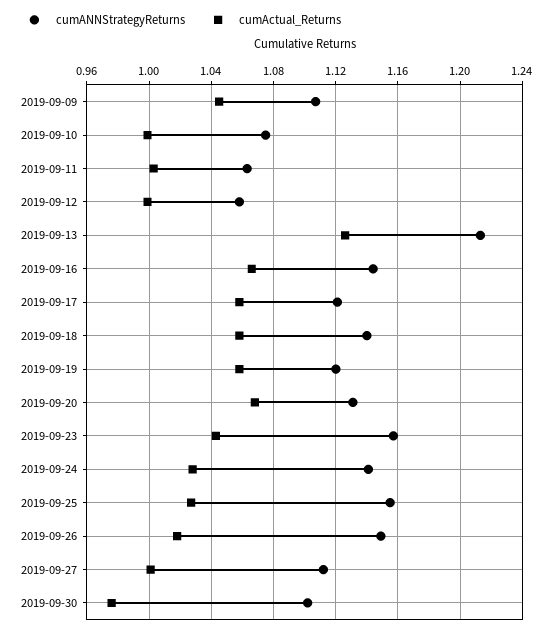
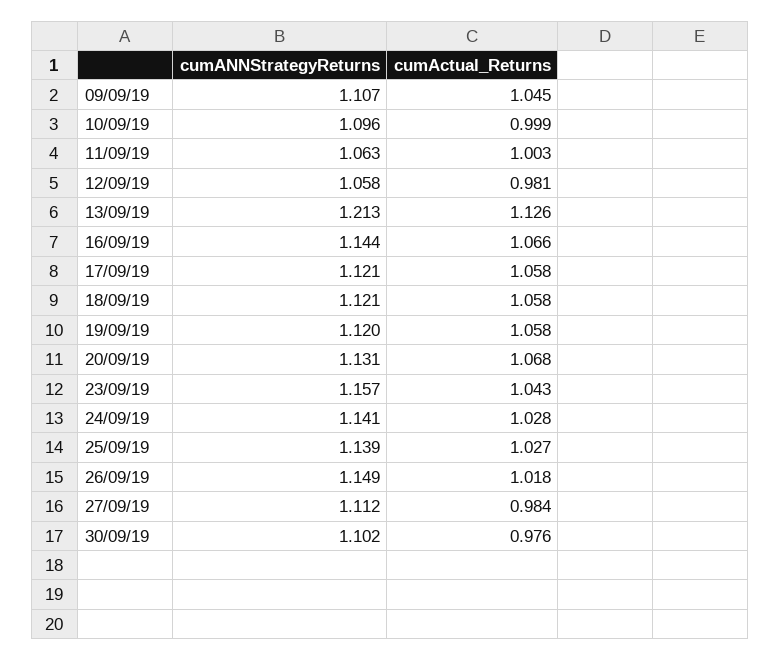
  {
    "cumANNStrategyReturns": {
      "2019-09-09": 1.107,
-     "2019-09-10": 1.075,
+     "2019-09-10": 1.096,
      "2019-09-11": 1.063,
      "2019-09-12": 1.058,
      "2019-09-13": 1.213,
      "2019-09-16": 1.144,
      "2019-09-17": 1.121,
-     "2019-09-18": 1.14,
+     "2019-09-18": 1.121,
      "2019-09-19": 1.12,
      "2019-09-20": 1.131,
      "2019-09-23": 1.157,
      "2019-09-24": 1.141,
-     "2019-09-25": 1.155,
+     "2019-09-25": 1.139,
      "2019-09-26": 1.149,
      "2019-09-27": 1.112,
      "2019-09-30": 1.102
    },
    "cumActual_Returns": {
      "2019-09-09": 1.045,
      "2019-09-10": 0.999,
      "2019-09-11": 1.003,
-     "2019-09-12": 1,
+     "2019-09-12": 0.981,
      "2019-09-13": 1.126,
      "2019-09-16": 1.066,
      "2019-09-17": 1.058,
      "2019-09-18": 1.058,
      "2019-09-19": 1.058,
      "2019-09-20": 1.068,
      "2019-09-23": 1.043,
      "2019-09-24": 1.028,
      "2019-09-25": 1.027,
      "2019-09-26": 1.018,
-     "2019-09-27": 1,
+     "2019-09-27": 0.984,
      "2019-09-30": 0.976
    }
  }

